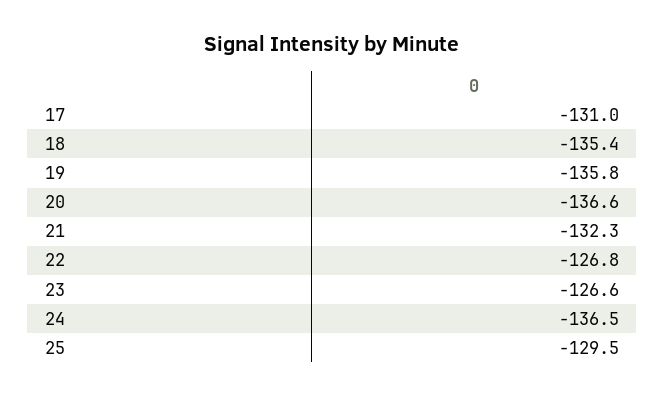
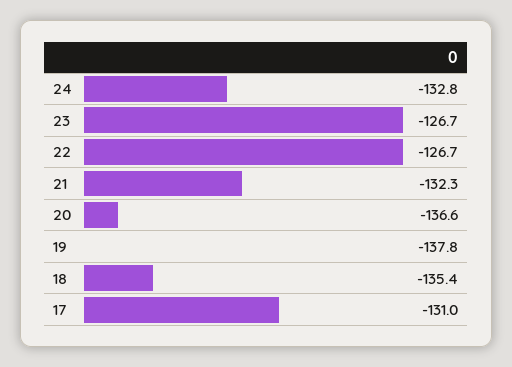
  {
    "17": -131,
    "18": -135.4,
-   "19": -135.8,
+   "19": -137.8,
    "20": -136.6,
    "21": -132.3,
-   "22": -126.8,
+   "22": -126.7,
-   "23": -126.6,
+   "23": -126.7,
-   "24": -136.5,
+   "24": -132.8
-   "25": -129.5
  }

